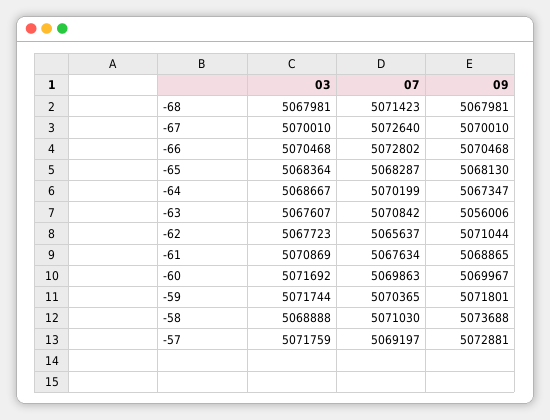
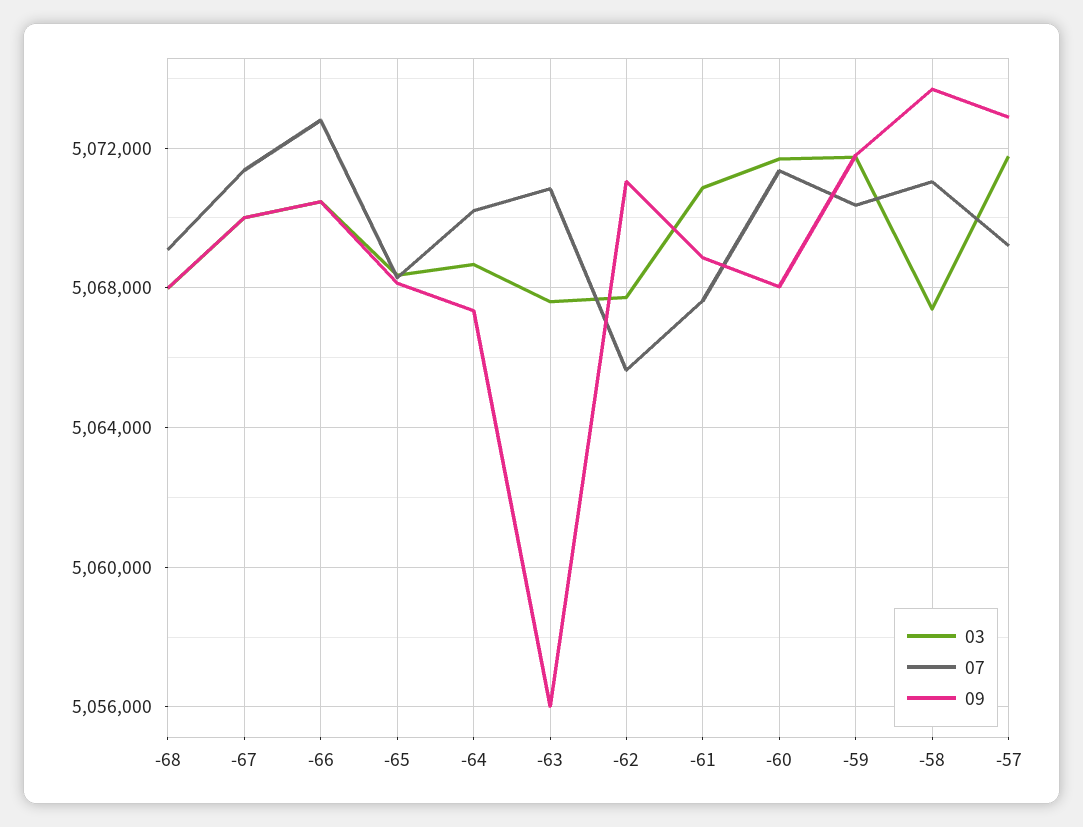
  {
    "03": {
      "-68": 5067981,
      "-67": 5070010,
      "-66": 5070468,
      "-65": 5068364,
      "-64": 5068667,
      "-63": 5067607,
      "-62": 5067723,
      "-61": 5070869,
      "-60": 5071692,
      "-59": 5071744,
-     "-58": 5068888,
+     "-58": 5067500,
      "-57": 5071759
    },
    "07": {
-     "-68": 5071423,
+     "-68": 5069000,
-     "-67": 5072640,
+     "-67": 5071500,
      "-66": 5072802,
      "-65": 5068287,
      "-64": 5070199,
      "-63": 5070842,
      "-62": 5065637,
      "-61": 5067634,
-     "-60": 5069863,
+     "-60": 5071500,
      "-59": 5070365,
      "-58": 5071030,
      "-57": 5069197
    },
    "09": {
      "-68": 5067981,
      "-67": 5070010,
      "-66": 5070468,
      "-65": 5068130,
      "-64": 5067347,
      "-63": 5056006,
      "-62": 5071044,
      "-61": 5068865,
-     "-60": 5069967,
+     "-60": 5068000,
      "-59": 5071801,
      "-58": 5073688,
      "-57": 5072881
    }
  }

